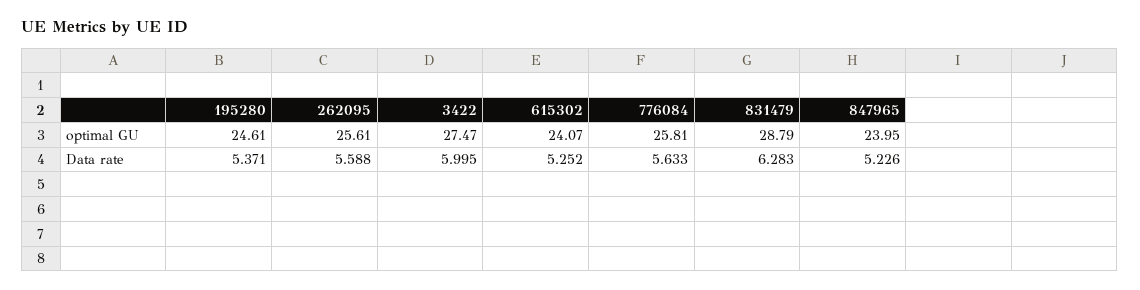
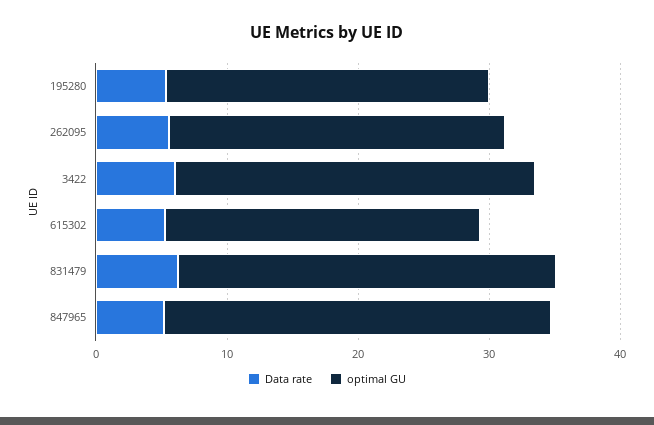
  {
    "optimal GU": {
      "195280": 24.61,
      "262095": 25.61,
      "3422": 27.47,
      "615302": 24.07,
-     "776084": 25.81,
      "831479": 28.79,
-     "847965": 23.95
+     "847965": 30
    },
    "Data rate": {
      "195280": 5.371,
      "262095": 5.588,
      "3422": 5.995,
      "615302": 5.252,
-     "776084": 5.633,
      "831479": 6.283,
      "847965": 5.226
    }
  }

